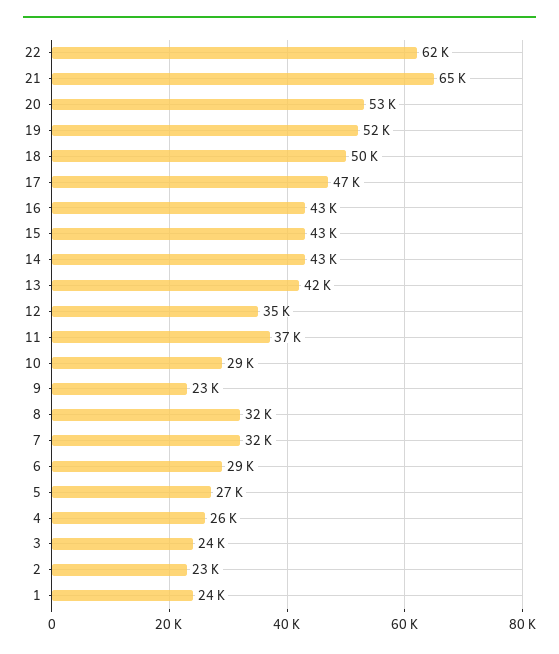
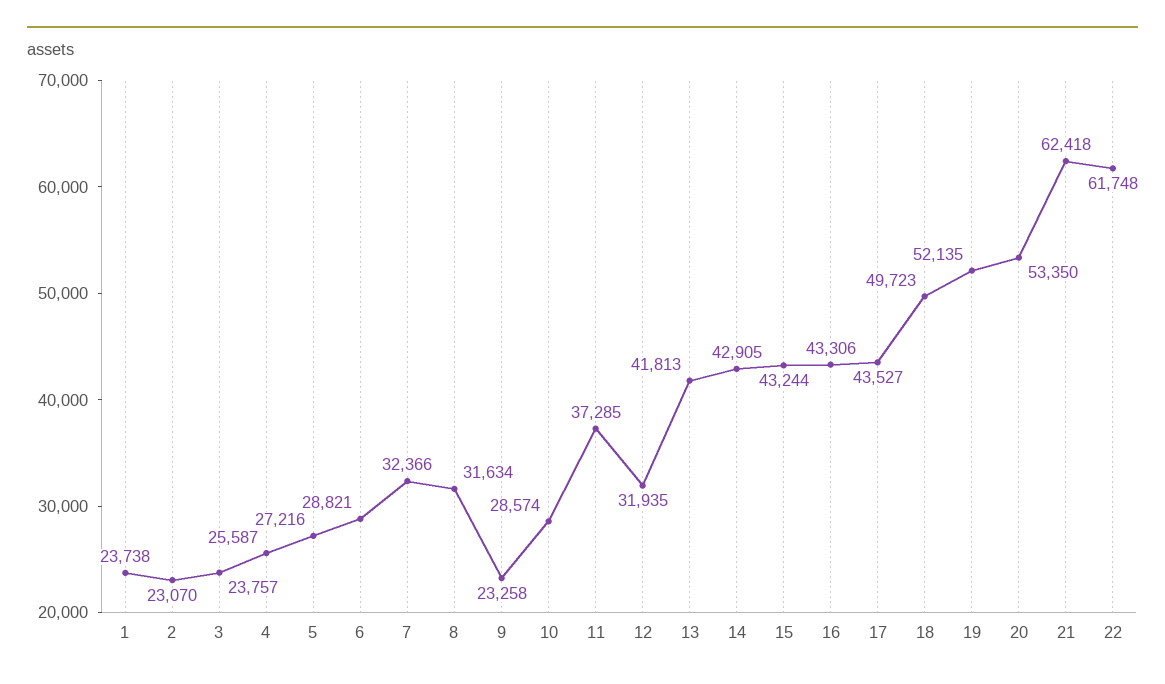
  {
    "22": 61748,
-   "21": 65000,
+   "21": 62418,
    "20": 53350,
    "19": 52135,
    "18": 49723,
-   "17": 47000,
+   "17": 43527,
    "16": 43306,
    "15": 43244,
    "14": 42905,
    "13": 41813,
-   "12": 35000,
+   "12": 31935,
    "11": 37285,
    "10": 28574,
    "9": 23258,
    "8": 31634,
    "7": 32366,
    "6": 28821,
    "5": 27216,
    "4": 25587,
    "3": 23757,
    "2": 23070,
    "1": 23738
  }

